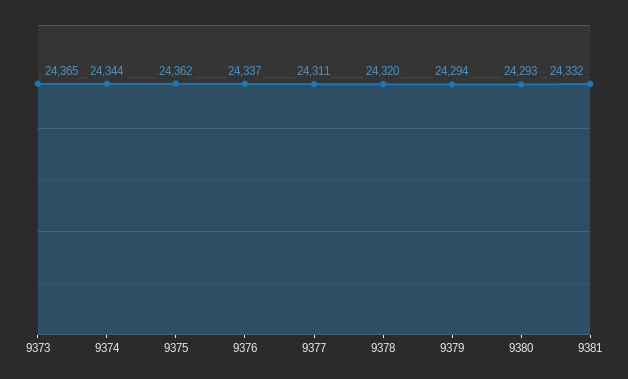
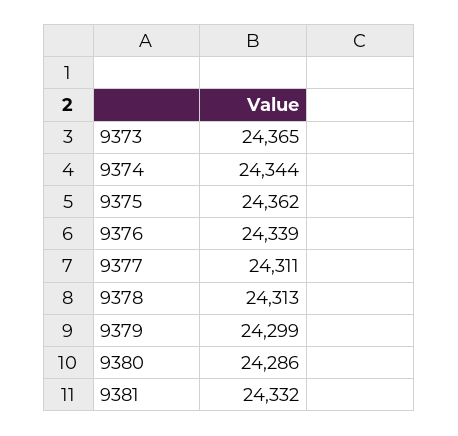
  {
    "9373": 24365,
    "9374": 24344,
    "9375": 24362,
-   "9376": 24337,
+   "9376": 24339,
    "9377": 24311,
-   "9378": 24320,
+   "9378": 24313,
-   "9379": 24294,
+   "9379": 24299,
-   "9380": 24293,
+   "9380": 24286,
    "9381": 24332
  }

